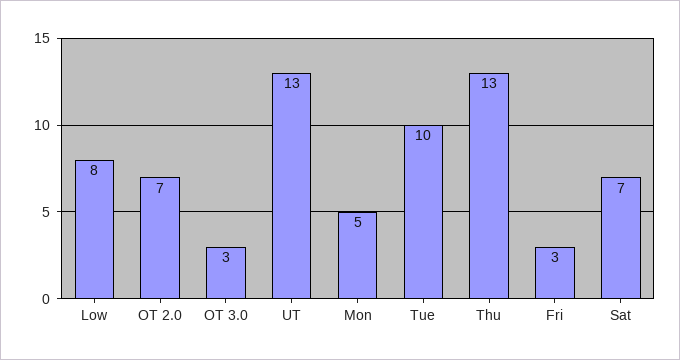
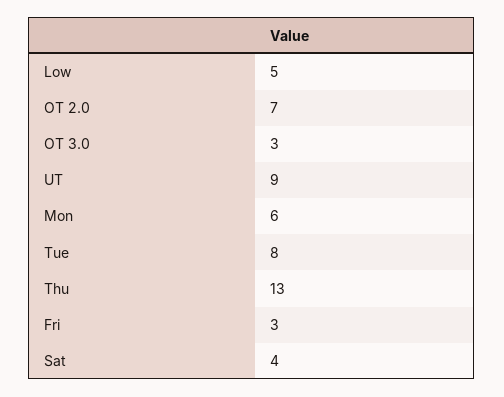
  {
-   "Low": 8,
+   "Low": 5,
    "OT 2.0": 7,
    "OT 3.0": 3,
-   "UT": 13,
+   "UT": 9,
-   "Mon": 5,
+   "Mon": 6,
-   "Tue": 10,
+   "Tue": 8,
    "Thu": 13,
    "Fri": 3,
-   "Sat": 7
+   "Sat": 4
  }

